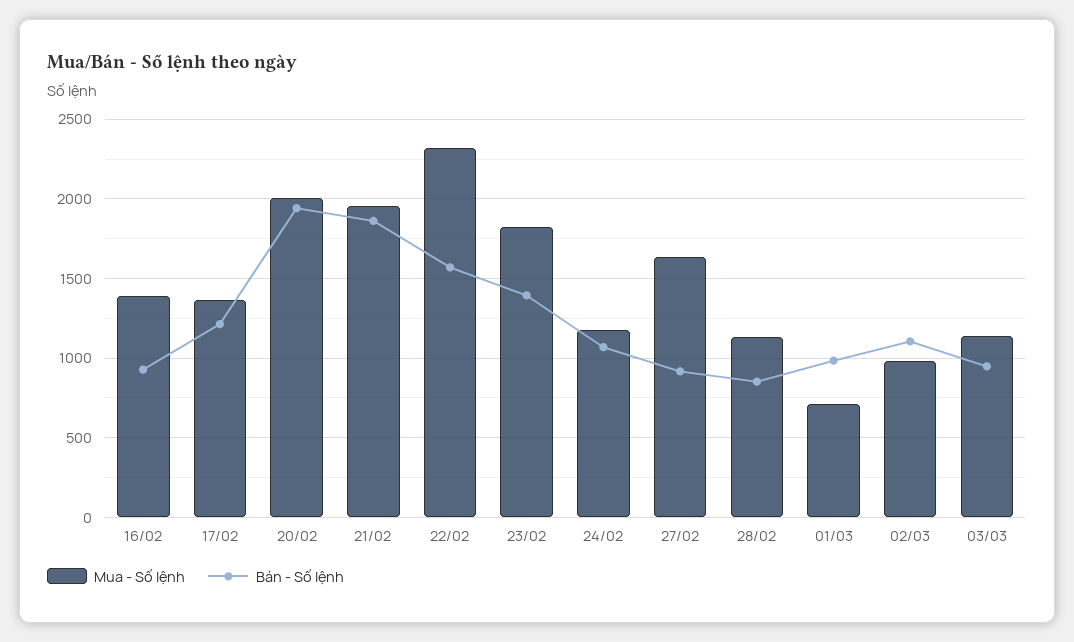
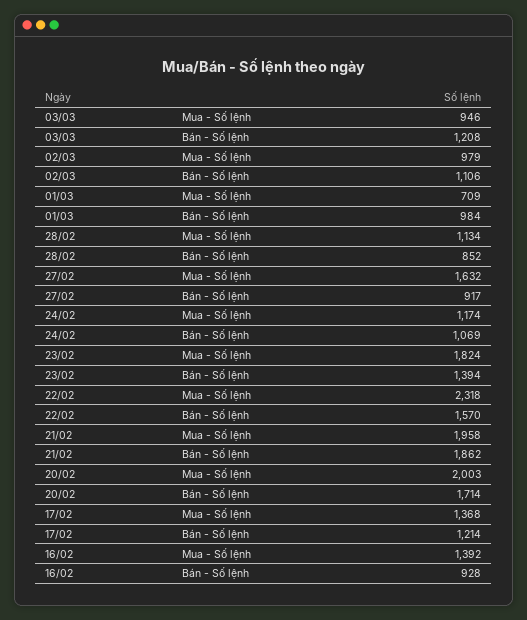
  {
    "Mua - Số lệnh": {
      "16/02": 1392,
      "17/02": 1368,
      "20/02": 2003,
      "21/02": 1958,
      "22/02": 2318,
      "23/02": 1824,
      "24/02": 1174,
      "27/02": 1632,
      "28/02": 1134,
      "01/03": 709,
      "02/03": 979,
-     "03/03": 1150
+     "03/03": 946
    },
    "Bán - Số lệnh": {
      "16/02": 928,
      "17/02": 1214,
-     "20/02": 1950,
+     "20/02": 1714,
      "21/02": 1862,
      "22/02": 1570,
      "23/02": 1394,
      "24/02": 1069,
      "27/02": 917,
      "28/02": 852,
      "01/03": 984,
      "02/03": 1106,
-     "03/03": 950
+     "03/03": 1208
    }
  }

